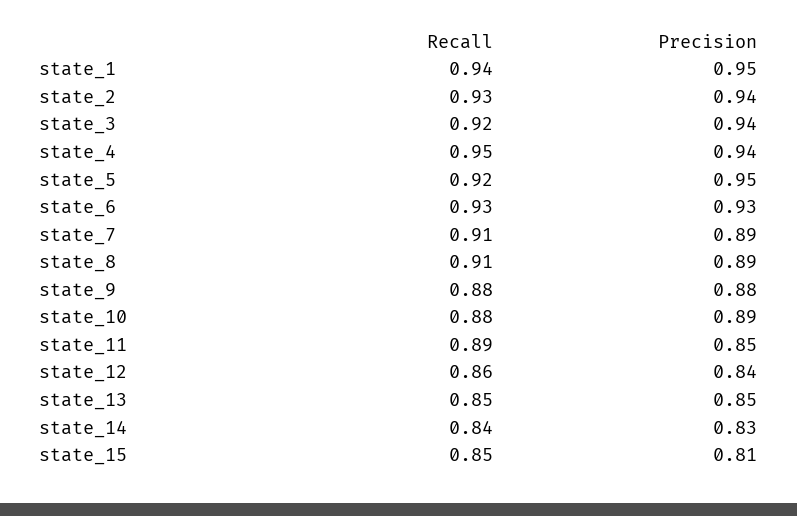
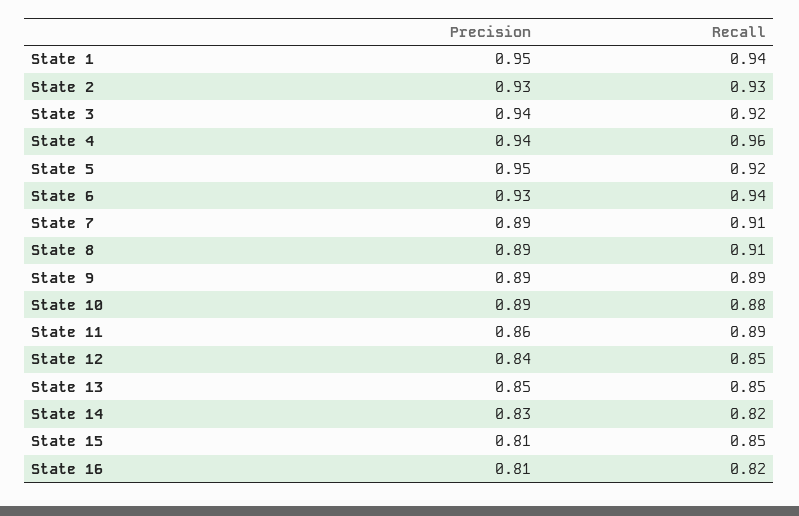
  {
    "Recall": {
      "state_1": 0.94,
      "state_2": 0.93,
      "state_3": 0.92,
-     "state_4": 0.95,
+     "state_4": 0.96,
      "state_5": 0.92,
-     "state_6": 0.93,
+     "state_6": 0.94,
      "state_7": 0.91,
      "state_8": 0.91,
-     "state_9": 0.88,
+     "state_9": 0.89,
      "state_10": 0.88,
      "state_11": 0.89,
-     "state_12": 0.86,
+     "state_12": 0.85,
      "state_13": 0.85,
-     "state_14": 0.84,
+     "state_14": 0.82,
-     "state_15": 0.85
+     "state_15": 0.85,
+     "State 16": 0.82
    },
    "Precision": {
      "state_1": 0.95,
-     "state_2": 0.94,
+     "state_2": 0.93,
      "state_3": 0.94,
      "state_4": 0.94,
      "state_5": 0.95,
      "state_6": 0.93,
      "state_7": 0.89,
      "state_8": 0.89,
-     "state_9": 0.88,
+     "state_9": 0.89,
      "state_10": 0.89,
-     "state_11": 0.85,
+     "state_11": 0.86,
      "state_12": 0.84,
      "state_13": 0.85,
      "state_14": 0.83,
-     "state_15": 0.81
+     "state_15": 0.81,
+     "State 16": 0.81
    }
  }

